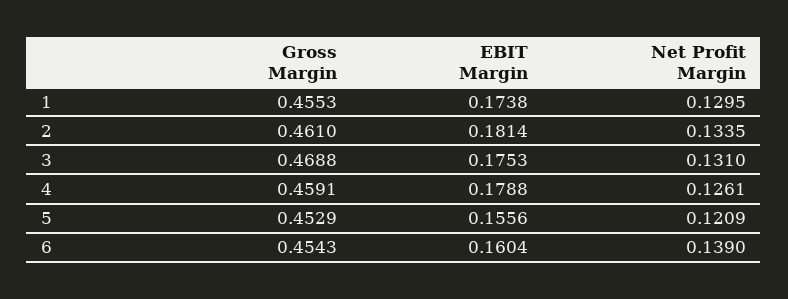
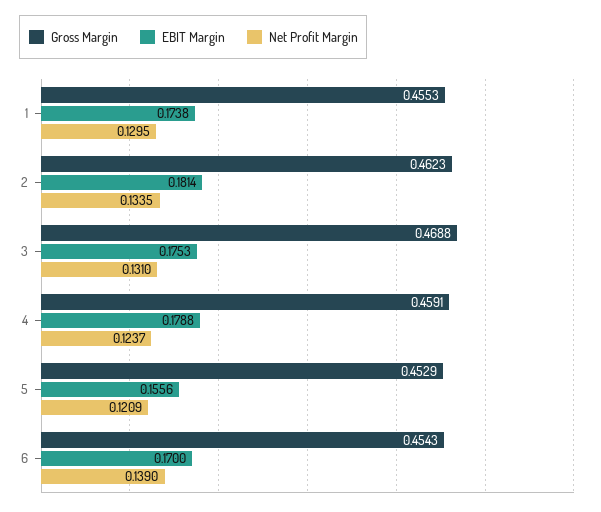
  {
    "Gross Margin": {
      "1": 0.4553,
-     "2": 0.461,
+     "2": 0.4623,
      "3": 0.4688,
      "4": 0.4591,
      "5": 0.4529,
      "6": 0.4543
    },
    "EBIT Margin": {
      "1": 0.1738,
      "2": 0.1814,
      "3": 0.1753,
      "4": 0.1788,
      "5": 0.1556,
-     "6": 0.1604
+     "6": 0.17
    },
    "Net Profit Margin": {
      "1": 0.1295,
      "2": 0.1335,
      "3": 0.131,
-     "4": 0.1261,
+     "4": 0.1237,
      "5": 0.1209,
      "6": 0.139
    }
  }

